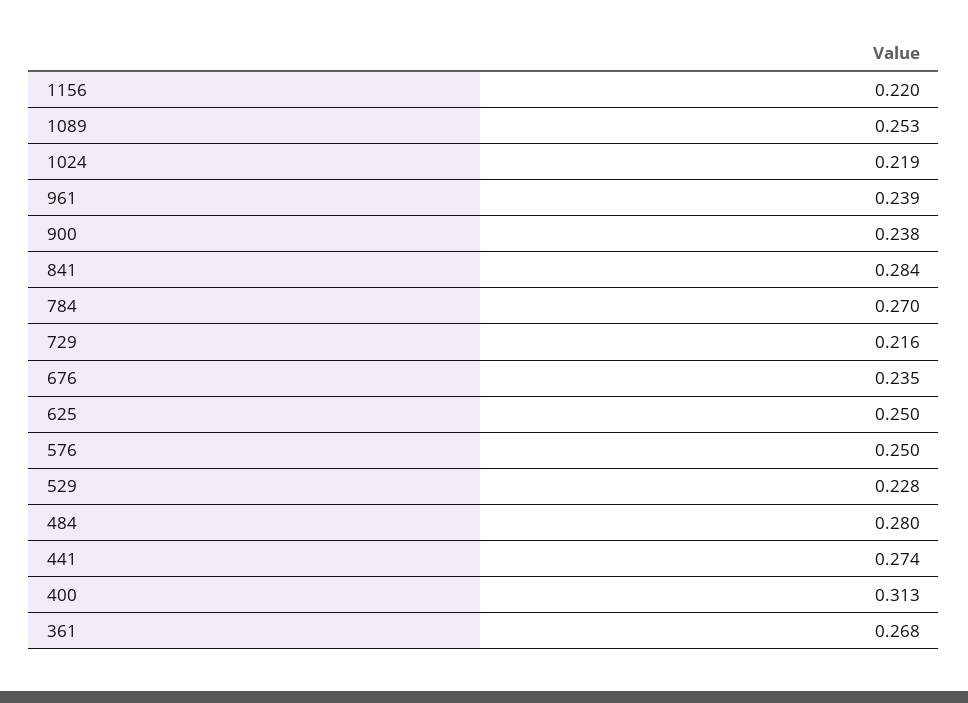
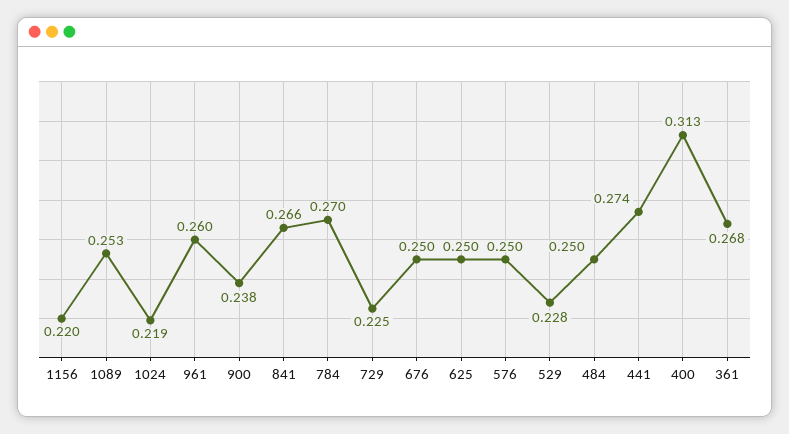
  {
    "1156": 0.22,
    "1089": 0.253,
    "1024": 0.219,
-   "961": 0.239,
+   "961": 0.26,
    "900": 0.238,
-   "841": 0.284,
+   "841": 0.266,
    "784": 0.27,
-   "729": 0.216,
+   "729": 0.225,
-   "676": 0.235,
+   "676": 0.25,
    "625": 0.25,
    "576": 0.25,
    "529": 0.228,
-   "484": 0.28,
+   "484": 0.25,
    "441": 0.274,
    "400": 0.313,
    "361": 0.268
  }

